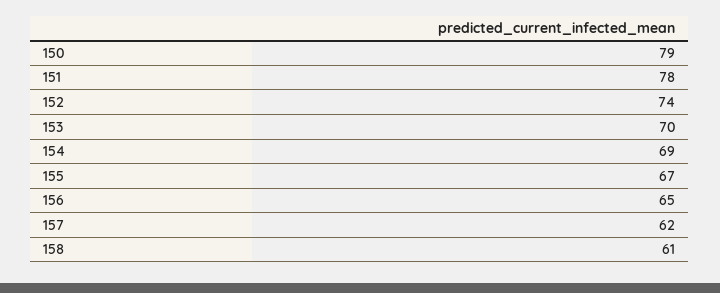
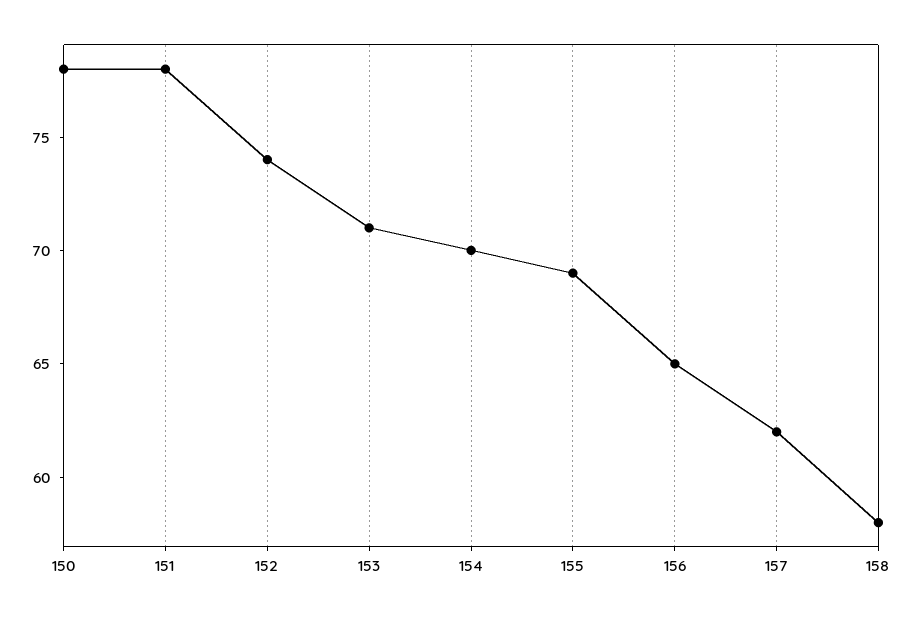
  {
-   "150": 79,
+   "150": 78,
    "151": 78,
    "152": 74,
-   "153": 70,
+   "153": 71,
-   "154": 69,
+   "154": 70,
-   "155": 67,
+   "155": 69,
    "156": 65,
    "157": 62,
-   "158": 61
+   "158": 58
  }

